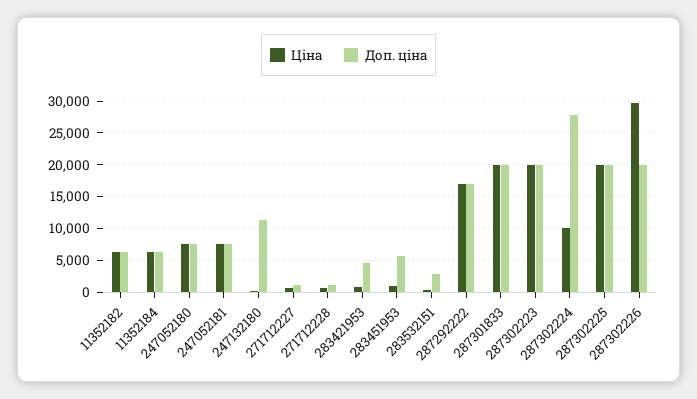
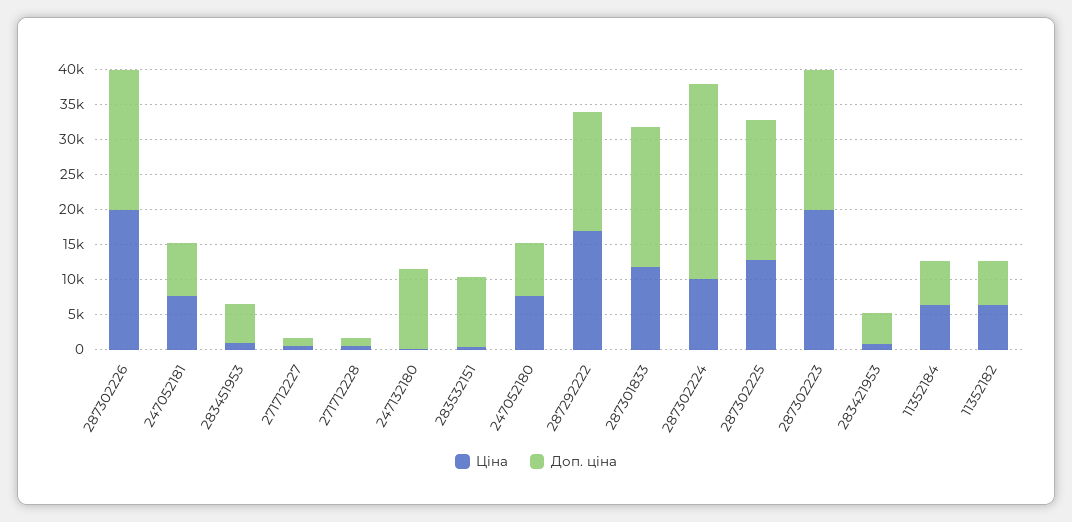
  {
    "Ціна": {
      "11352182": 6000,
      "11352184": 6000,
      "247052180": 8000,
      "247052181": 8000,
      "247132180": 0,
      "271712227": 1000,
      "271712228": 1000,
      "283421953": 1000,
      "283451953": 1000,
      "283532151": 0,
      "287292222": 17000,
-     "287301833": 20000,
+     "287301833": 12500,
      "287302223": 20000,
      "287302224": 10000,
-     "287302225": 20000,
+     "287302225": 12500,
-     "287302226": 30000
+     "287302226": 20000
    },
    "Доп. ціна": {
      "11352182": 6000,
      "11352184": 6000,
      "247052180": 8000,
      "247052181": 8000,
      "247132180": 11000,
      "271712227": 1000,
      "271712228": 1000,
      "283421953": 5000,
      "283451953": 6000,
-     "283532151": 3000,
+     "283532151": 10000,
      "287292222": 17000,
      "287301833": 20000,
      "287302223": 20000,
      "287302224": 28000,
      "287302225": 20000,
      "287302226": 20000
    }
  }

